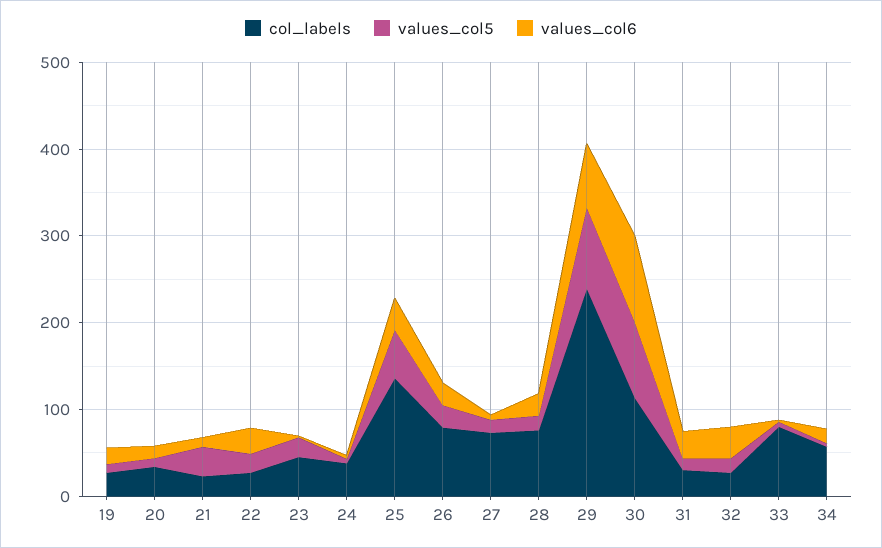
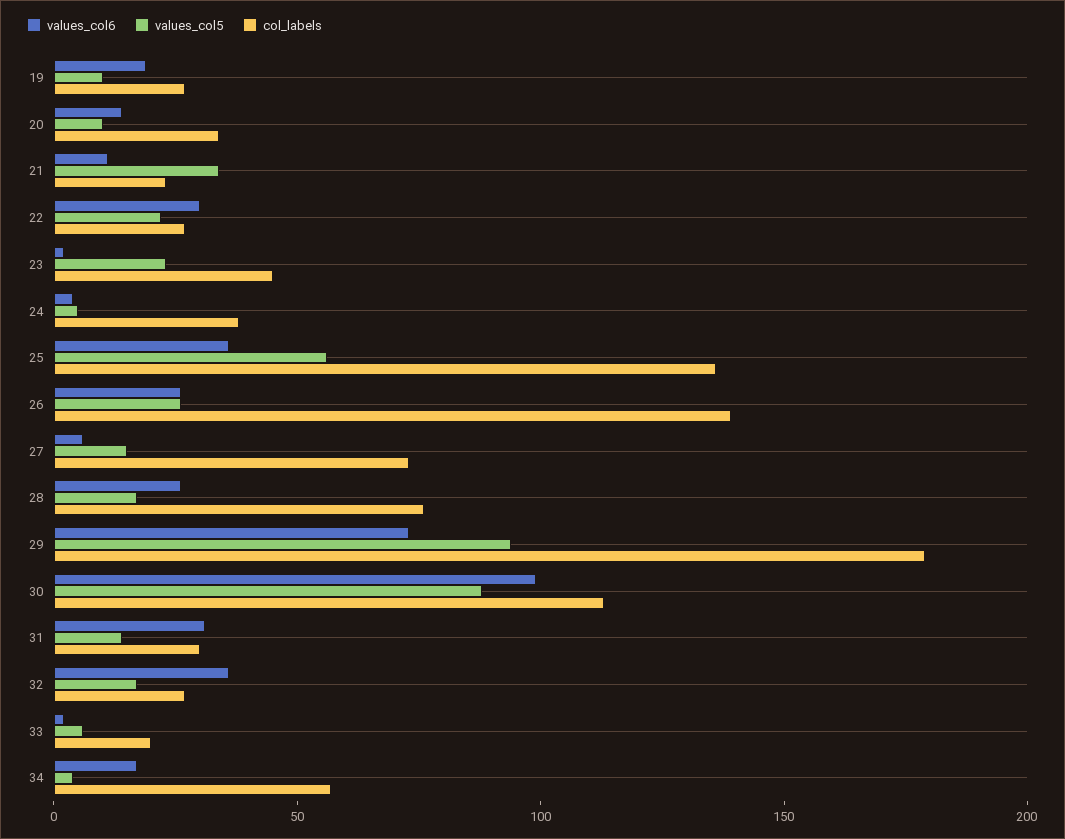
  {
    "col_labels": {
      "19": 30,
      "20": 30,
      "21": 20,
      "22": 30,
      "23": 50,
      "24": 40,
      "25": 140,
-     "26": 80,
+     "26": 140,
      "27": 70,
      "28": 80,
-     "29": 240,
+     "29": 180,
      "30": 110,
      "31": 30,
      "32": 30,
-     "33": 80,
+     "33": 20,
      "34": 60
    },
    "values_col5": {
      "19": 10,
      "20": 10,
      "21": 30,
      "22": 20,
      "23": 20,
      "24": 10,
      "25": 60,
      "26": 30,
      "27": 20,
      "28": 20,
      "29": 90,
      "30": 90,
      "31": 10,
      "32": 20,
      "33": 10,
      "34": 0
    },
    "values_col6": {
      "19": 20,
      "20": 10,
      "21": 10,
      "22": 30,
      "23": 0,
      "24": 0,
      "25": 40,
      "26": 30,
      "27": 10,
      "28": 30,
      "29": 70,
      "30": 100,
      "31": 30,
      "32": 40,
      "33": 0,
      "34": 20
    }
  }

